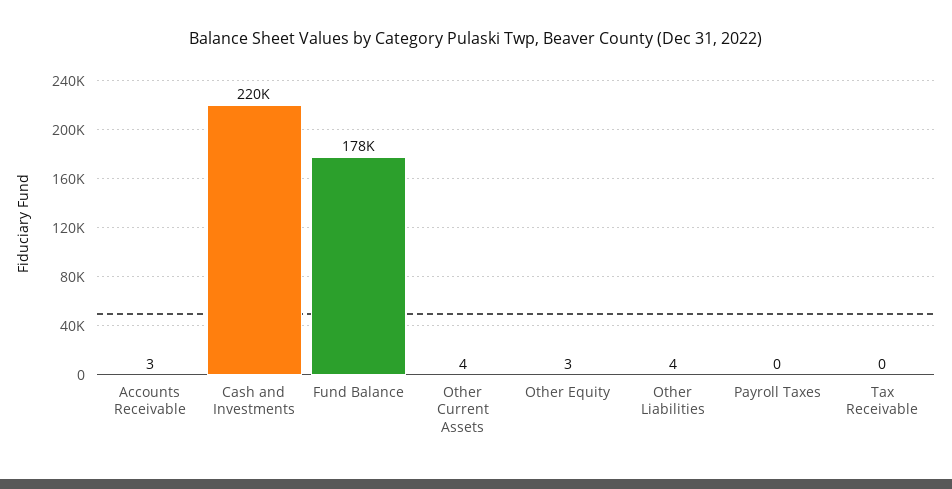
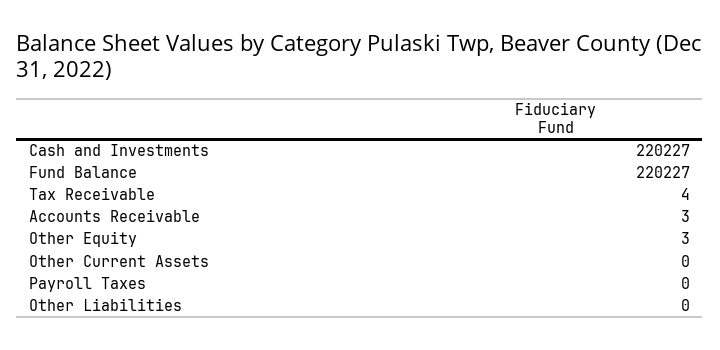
  {
    "Accounts Receivable": 3,
    "Cash and Investments": 220227,
-   "Fund Balance": 178000,
+   "Fund Balance": 220227,
-   "Other Current Assets": 4,
+   "Other Current Assets": 0,
    "Other Equity": 3,
-   "Other Liabilities": 4,
+   "Other Liabilities": 0,
    "Payroll Taxes": 0,
-   "Tax Receivable": 0
+   "Tax Receivable": 4
  }

